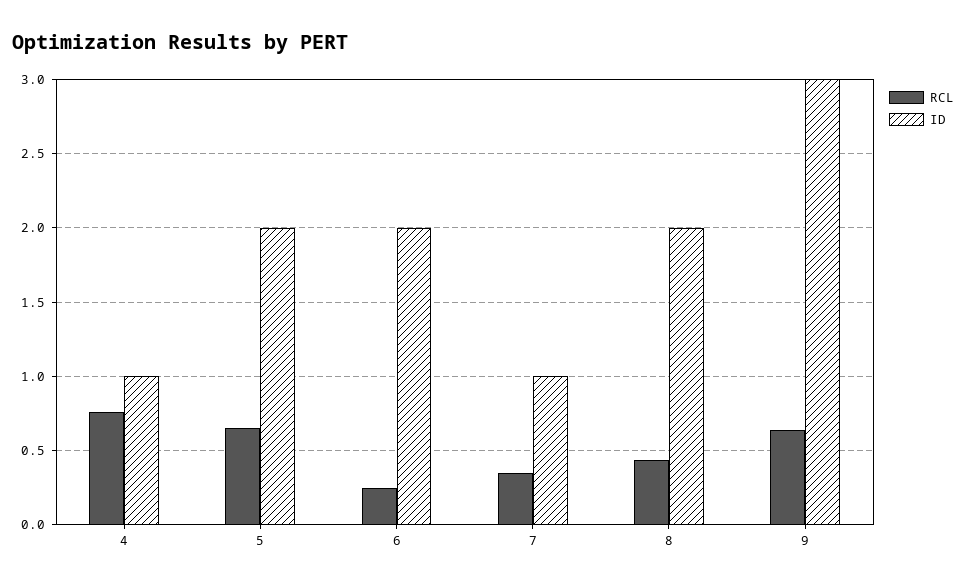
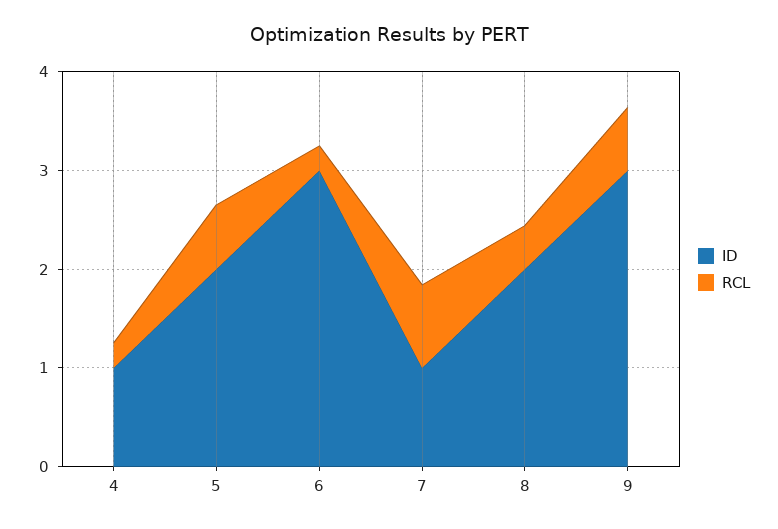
  {
    "RCL": {
-     "4": 0.75,
+     "4": 0.2,
      "5": 0.65,
      "6": 0.25,
-     "7": 0.35,
+     "7": 0.8,
      "8": 0.45,
      "9": 0.65
    },
    "ID": {
      "4": 1,
      "5": 2,
-     "6": 2,
+     "6": 3,
      "7": 1,
      "8": 2,
      "9": 3
    }
  }

